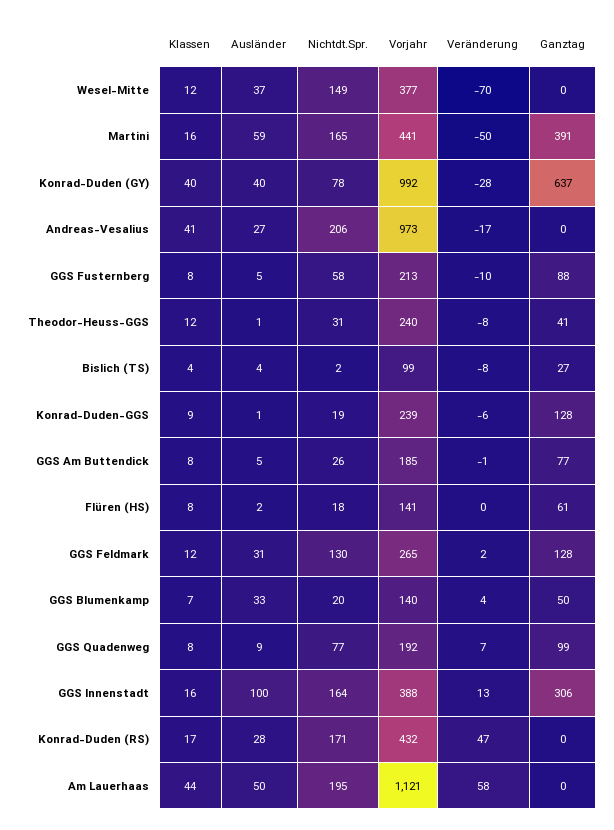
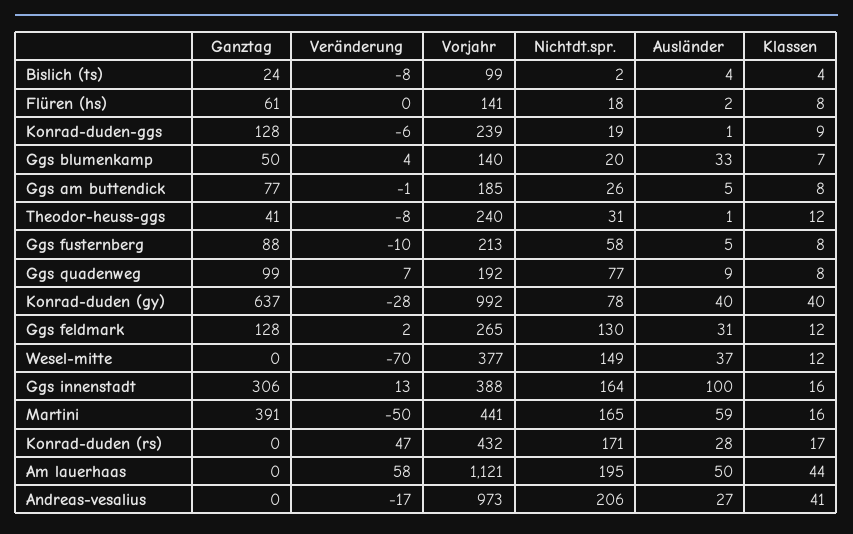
  {
    "Klassen": {
      "Wesel-Mitte": 12,
      "Martini": 16,
      "Konrad-Duden (GY)": 40,
      "Andreas-Vesalius": 41,
      "GGS Fusternberg": 8,
      "Theodor-Heuss-GGS": 12,
      "Bislich (TS)": 4,
      "Konrad-Duden-GGS": 9,
      "GGS Am Buttendick": 8,
      "Flüren (HS)": 8,
      "GGS Feldmark": 12,
      "GGS Blumenkamp": 7,
      "GGS Quadenweg": 8,
      "GGS Innenstadt": 16,
      "Konrad-Duden (RS)": 17,
      "Am Lauerhaas": 44
    },
    "Ausländer": {
      "Wesel-Mitte": 37,
      "Martini": 59,
      "Konrad-Duden (GY)": 40,
      "Andreas-Vesalius": 27,
      "GGS Fusternberg": 5,
      "Theodor-Heuss-GGS": 1,
      "Bislich (TS)": 4,
      "Konrad-Duden-GGS": 1,
      "GGS Am Buttendick": 5,
      "Flüren (HS)": 2,
      "GGS Feldmark": 31,
      "GGS Blumenkamp": 33,
      "GGS Quadenweg": 9,
      "GGS Innenstadt": 100,
      "Konrad-Duden (RS)": 28,
      "Am Lauerhaas": 50
    },
    "Nichtdt.Spr.": {
      "Wesel-Mitte": 149,
      "Martini": 165,
      "Konrad-Duden (GY)": 78,
      "Andreas-Vesalius": 206,
      "GGS Fusternberg": 58,
      "Theodor-Heuss-GGS": 31,
      "Bislich (TS)": 2,
      "Konrad-Duden-GGS": 19,
      "GGS Am Buttendick": 26,
      "Flüren (HS)": 18,
      "GGS Feldmark": 130,
      "GGS Blumenkamp": 20,
      "GGS Quadenweg": 77,
      "GGS Innenstadt": 164,
      "Konrad-Duden (RS)": 171,
      "Am Lauerhaas": 195
    },
    "Vorjahr": {
      "Wesel-Mitte": 377,
      "Martini": 441,
      "Konrad-Duden (GY)": 992,
      "Andreas-Vesalius": 973,
      "GGS Fusternberg": 213,
      "Theodor-Heuss-GGS": 240,
      "Bislich (TS)": 99,
      "Konrad-Duden-GGS": 239,
      "GGS Am Buttendick": 185,
      "Flüren (HS)": 141,
      "GGS Feldmark": 265,
      "GGS Blumenkamp": 140,
      "GGS Quadenweg": 192,
      "GGS Innenstadt": 388,
      "Konrad-Duden (RS)": 432,
      "Am Lauerhaas": 1121
    },
    "Veränderung": {
      "Wesel-Mitte": -70,
      "Martini": -50,
      "Konrad-Duden (GY)": -28,
      "Andreas-Vesalius": -17,
      "GGS Fusternberg": -10,
      "Theodor-Heuss-GGS": -8,
      "Bislich (TS)": -8,
      "Konrad-Duden-GGS": -6,
      "GGS Am Buttendick": -1,
      "Flüren (HS)": 0,
      "GGS Feldmark": 2,
      "GGS Blumenkamp": 4,
      "GGS Quadenweg": 7,
      "GGS Innenstadt": 13,
      "Konrad-Duden (RS)": 47,
      "Am Lauerhaas": 58
    },
    "Ganztag": {
      "Wesel-Mitte": 0,
      "Martini": 391,
      "Konrad-Duden (GY)": 637,
      "Andreas-Vesalius": 0,
      "GGS Fusternberg": 88,
      "Theodor-Heuss-GGS": 41,
-     "Bislich (TS)": 27,
+     "Bislich (TS)": 24,
      "Konrad-Duden-GGS": 128,
      "GGS Am Buttendick": 77,
      "Flüren (HS)": 61,
      "GGS Feldmark": 128,
      "GGS Blumenkamp": 50,
      "GGS Quadenweg": 99,
      "GGS Innenstadt": 306,
      "Konrad-Duden (RS)": 0,
      "Am Lauerhaas": 0
    }
  }

